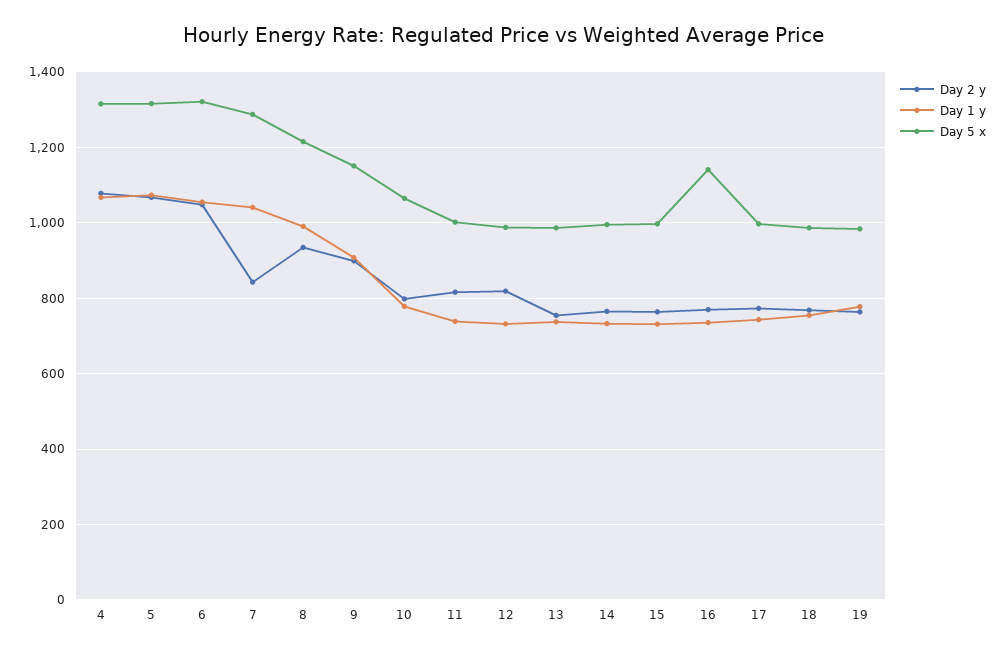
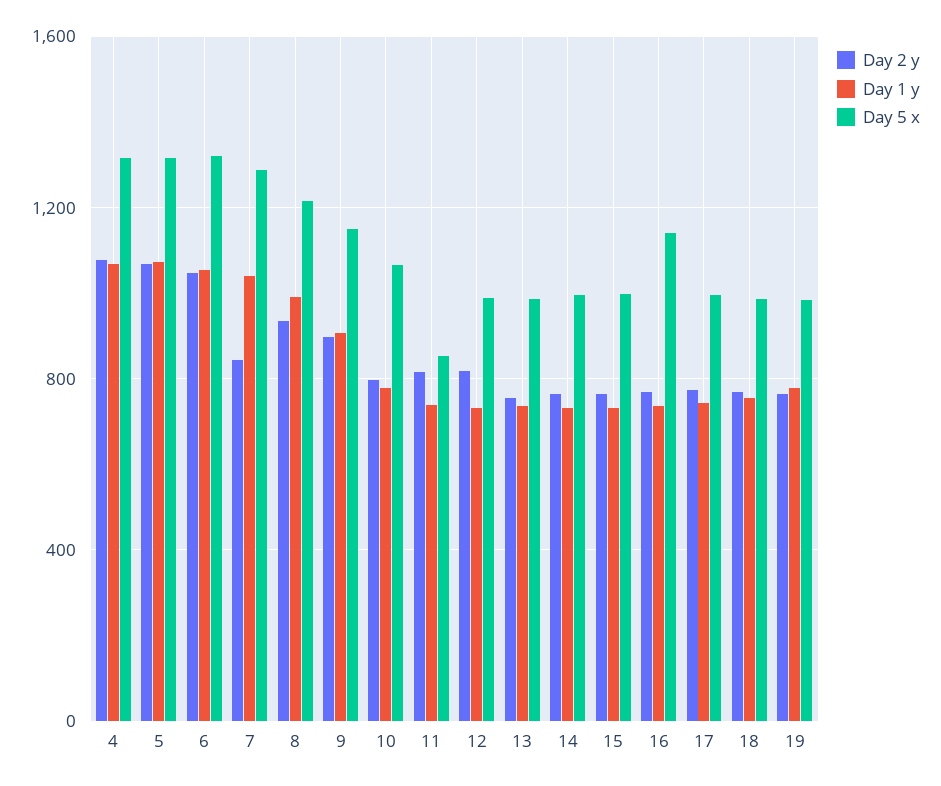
  {
    "Day 2 y": {
      "4": 1080,
      "5": 1060,
      "6": 1040,
      "7": 840,
      "8": 940,
      "9": 900,
      "10": 800,
      "11": 820,
      "12": 820,
      "13": 760,
      "14": 760,
      "15": 760,
      "16": 760,
      "17": 780,
      "18": 760,
      "19": 760
    },
    "Day 1 y": {
      "4": 1060,
      "5": 1080,
      "6": 1060,
      "7": 1040,
      "8": 980,
      "9": 900,
      "10": 780,
      "11": 740,
      "12": 740,
      "13": 740,
      "14": 740,
      "15": 740,
      "16": 740,
      "17": 740,
      "18": 760,
      "19": 780
    },
    "Day 5 x": {
      "4": 1320,
      "5": 1320,
      "6": 1320,
      "7": 1280,
      "8": 1220,
      "9": 1160,
      "10": 1060,
-     "11": 1000,
+     "11": 850,
      "12": 980,
      "13": 980,
      "14": 1000,
      "15": 1000,
      "16": 1140,
      "17": 1000,
      "18": 980,
      "19": 980
    }
  }

